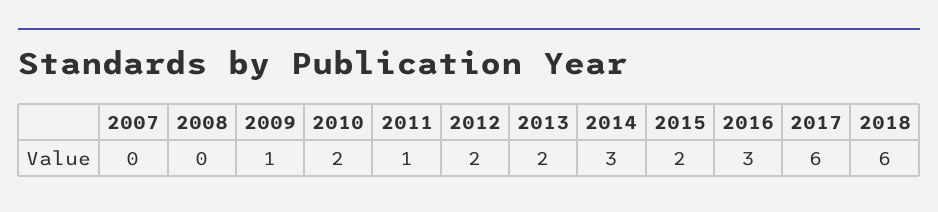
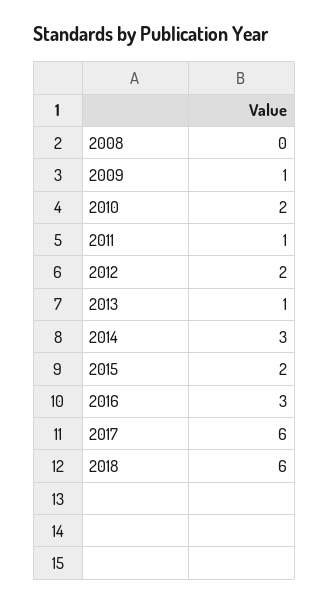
  {
-   "2007": 0,
    "2008": 0,
    "2009": 1,
    "2010": 2,
    "2011": 1,
    "2012": 2,
-   "2013": 2,
+   "2013": 1,
    "2014": 3,
    "2015": 2,
    "2016": 3,
    "2017": 6,
    "2018": 6
  }

